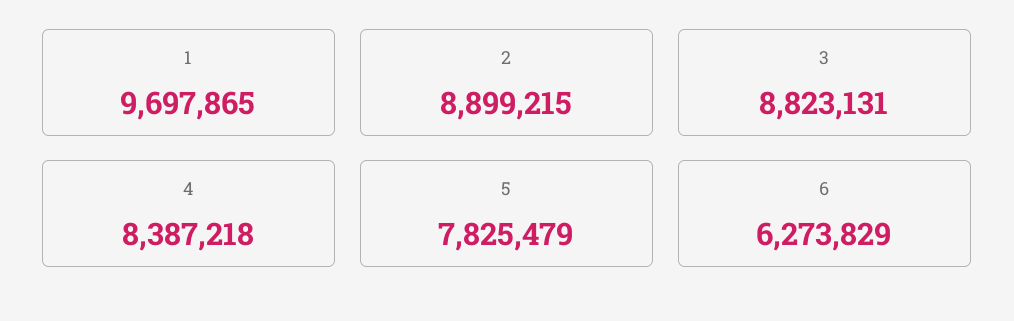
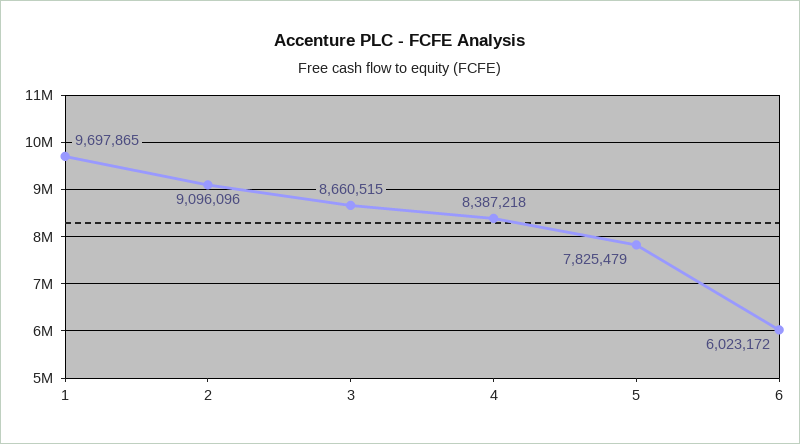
  {
    "1": 9697865,
-   "2": 8899215,
+   "2": 9096096,
-   "3": 8823131,
+   "3": 8660515,
    "4": 8387218,
    "5": 7825479,
-   "6": 6273829
+   "6": 6023172
  }

